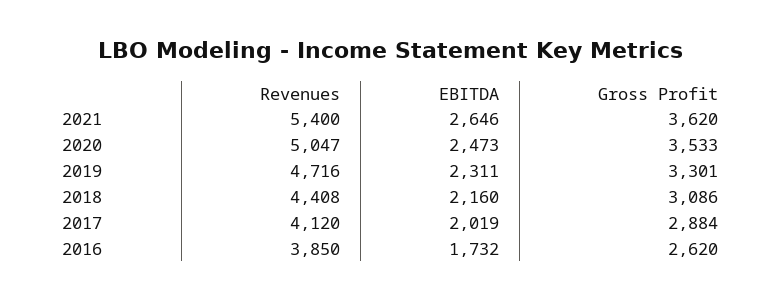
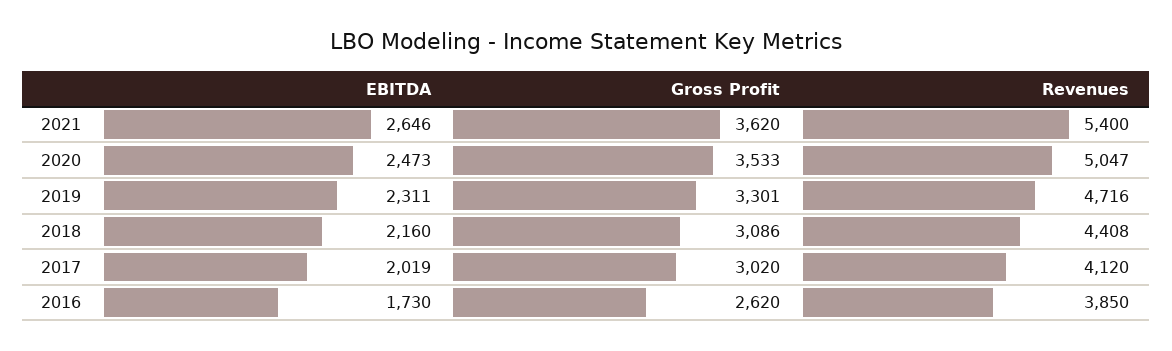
  {
    "Revenues": {
      "2021": 5400,
      "2020": 5047,
      "2019": 4716,
      "2018": 4408,
      "2017": 4120,
      "2016": 3850
    },
    "EBITDA": {
      "2021": 2646,
      "2020": 2473,
      "2019": 2311,
      "2018": 2160,
      "2017": 2019,
-     "2016": 1732
+     "2016": 1730
    },
    "Gross Profit": {
      "2021": 3620,
      "2020": 3533,
      "2019": 3301,
      "2018": 3086,
-     "2017": 2884,
+     "2017": 3020,
      "2016": 2620
    }
  }

